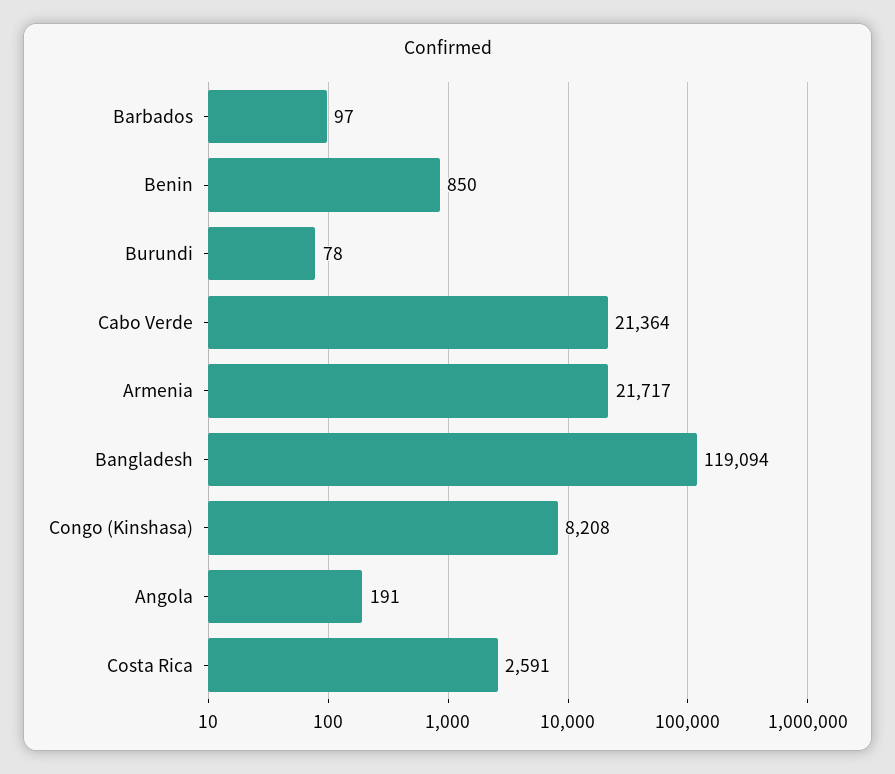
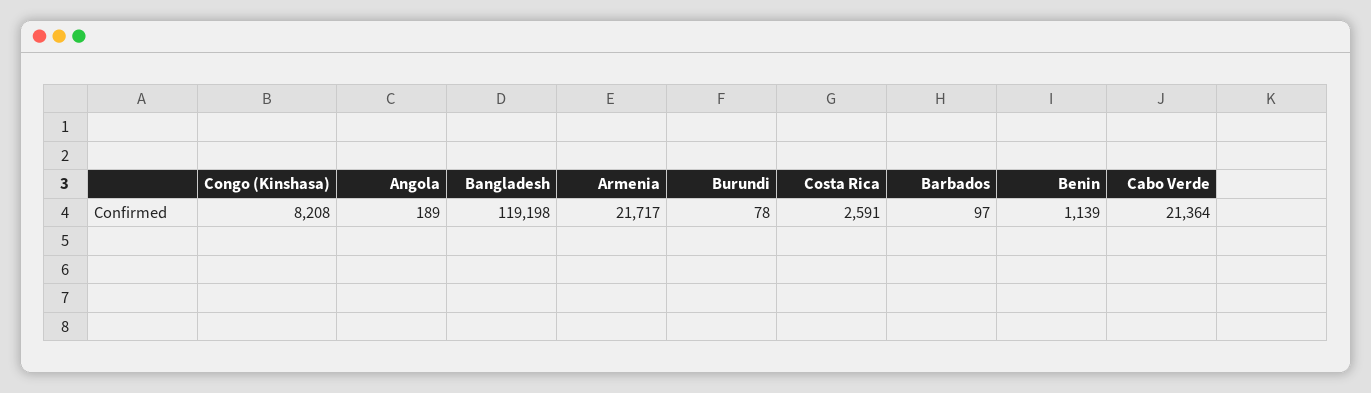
  {
    "Barbados": 97,
-   "Benin": 850,
+   "Benin": 1139,
    "Burundi": 78,
    "Cabo Verde": 21364,
    "Armenia": 21717,
-   "Bangladesh": 119094,
+   "Bangladesh": 119198,
    "Congo (Kinshasa)": 8208,
-   "Angola": 191,
+   "Angola": 189,
    "Costa Rica": 2591
  }

